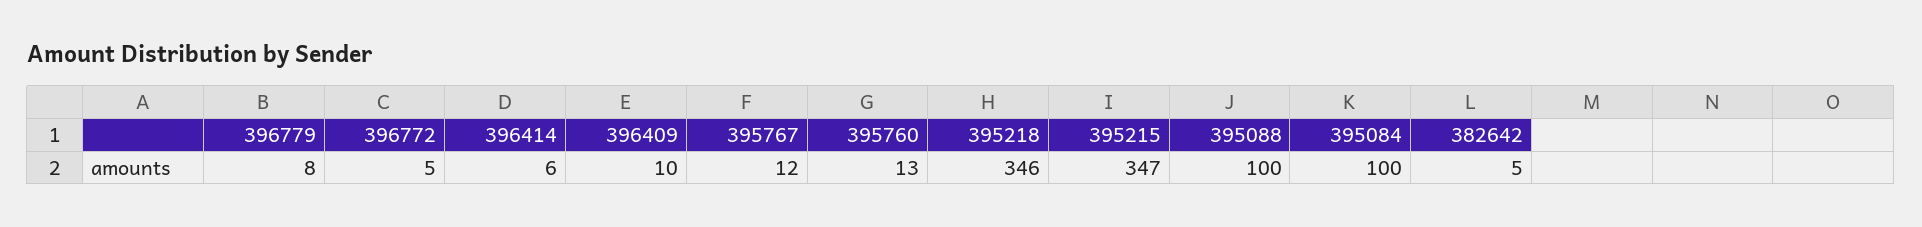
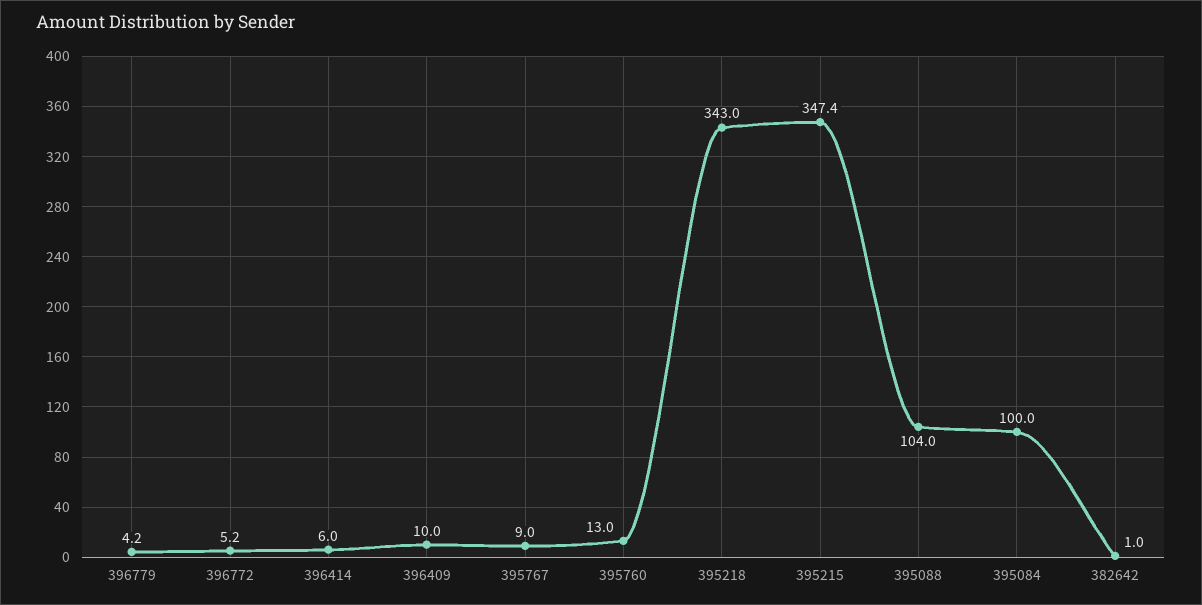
  {
-   "396779": 8,
+   "396779": 4.2,
    "396772": 5.2,
    "396414": 6,
    "396409": 10,
-   "395767": 12,
+   "395767": 9,
    "395760": 13,
-   "395218": 346,
+   "395218": 343,
    "395215": 347.4,
-   "395088": 100,
+   "395088": 104,
    "395084": 100,
-   "382642": 5
+   "382642": 1
  }

